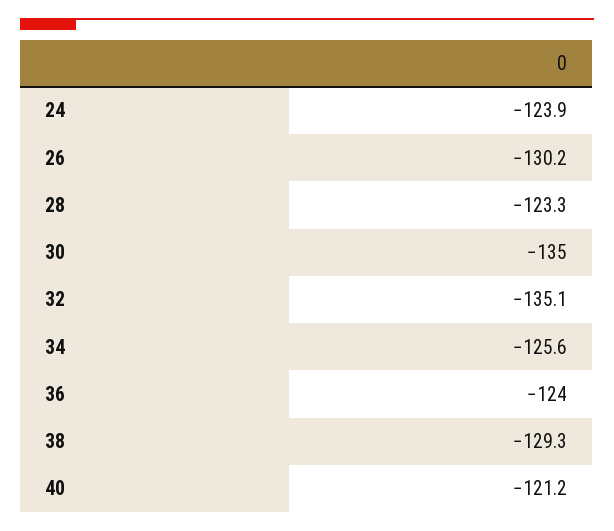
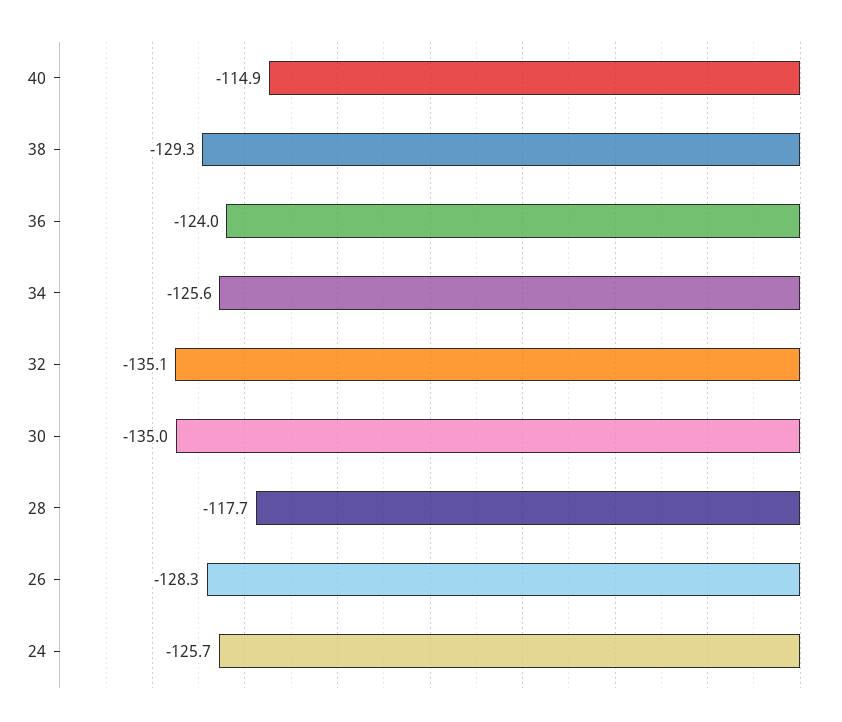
  {
-   "24": -123.9,
+   "24": -125.7,
-   "26": -130.2,
+   "26": -128.3,
-   "28": -123.3,
+   "28": -117.7,
    "30": -135,
    "32": -135.1,
    "34": -125.6,
    "36": -124,
    "38": -129.3,
-   "40": -121.2
+   "40": -114.9
  }

